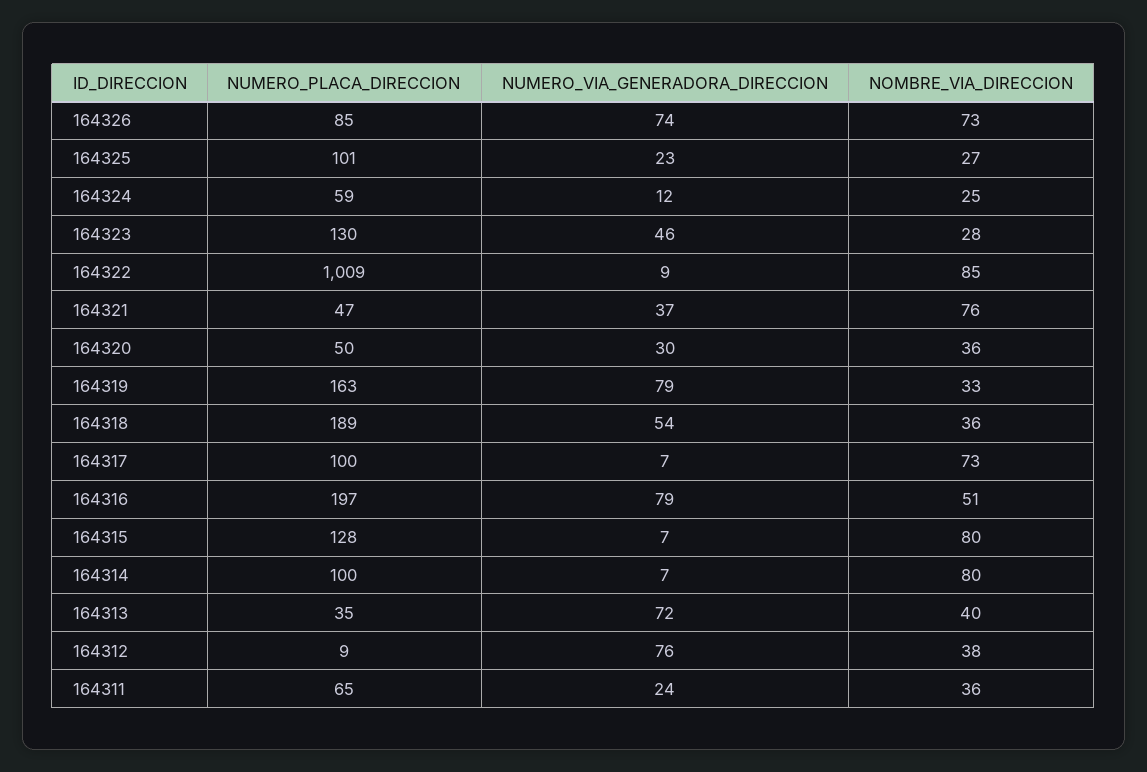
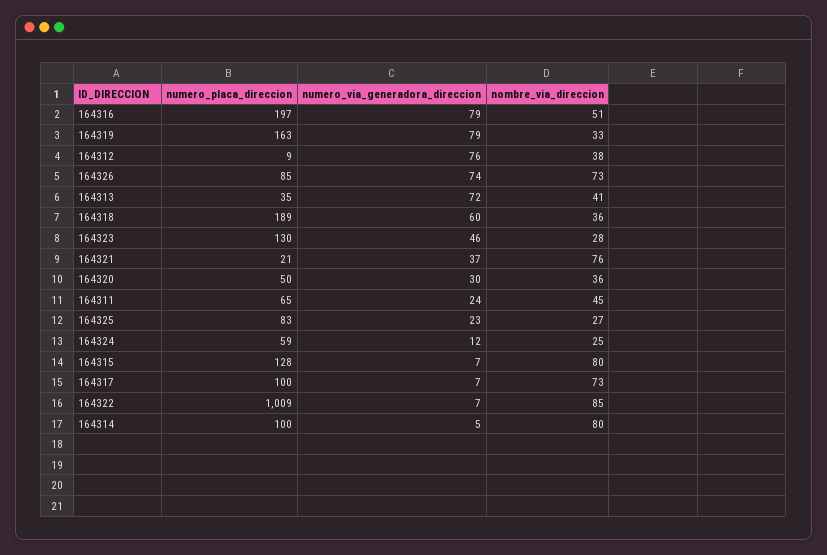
  {
    "NUMERO_PLACA_DIRECCION": {
      "164326": 85,
-     "164325": 101,
+     "164325": 83,
      "164324": 59,
      "164323": 130,
      "164322": 1009,
-     "164321": 47,
+     "164321": 21,
      "164320": 50,
      "164319": 163,
      "164318": 189,
      "164317": 100,
      "164316": 197,
      "164315": 128,
      "164314": 100,
      "164313": 35,
      "164312": 9,
      "164311": 65
    },
    "NUMERO_VIA_GENERADORA_DIRECCION": {
      "164326": 74,
      "164325": 23,
      "164324": 12,
      "164323": 46,
-     "164322": 9,
+     "164322": 7,
      "164321": 37,
      "164320": 30,
      "164319": 79,
-     "164318": 54,
+     "164318": 60,
      "164317": 7,
      "164316": 79,
      "164315": 7,
-     "164314": 7,
+     "164314": 5,
      "164313": 72,
      "164312": 76,
      "164311": 24
    },
    "NOMBRE_VIA_DIRECCION": {
      "164326": 73,
      "164325": 27,
      "164324": 25,
      "164323": 28,
      "164322": 85,
      "164321": 76,
      "164320": 36,
      "164319": 33,
      "164318": 36,
      "164317": 73,
      "164316": 51,
      "164315": 80,
      "164314": 80,
-     "164313": 40,
+     "164313": 41,
      "164312": 38,
-     "164311": 36
+     "164311": 45
    }
  }

